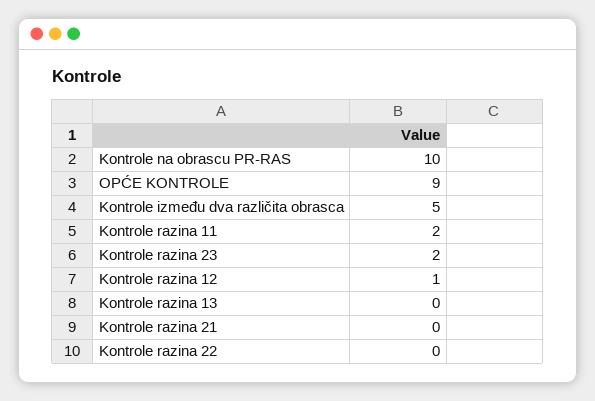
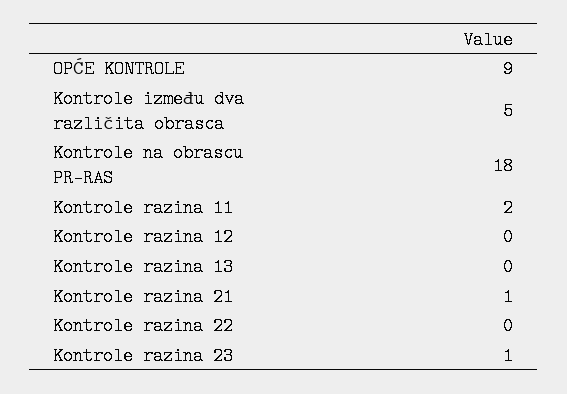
  {
-   "Kontrole na obrascu PR-RAS": 10,
+   "Kontrole na obrascu PR-RAS": 18,
    "OPĆE KONTROLE": 9,
    "Kontrole između dva različita obrasca": 5,
    "Kontrole razina 11": 2,
-   "Kontrole razina 23": 2,
+   "Kontrole razina 23": 1,
-   "Kontrole razina 12": 1,
+   "Kontrole razina 12": 0,
    "Kontrole razina 13": 0,
-   "Kontrole razina 21": 0,
+   "Kontrole razina 21": 1,
    "Kontrole razina 22": 0
  }

